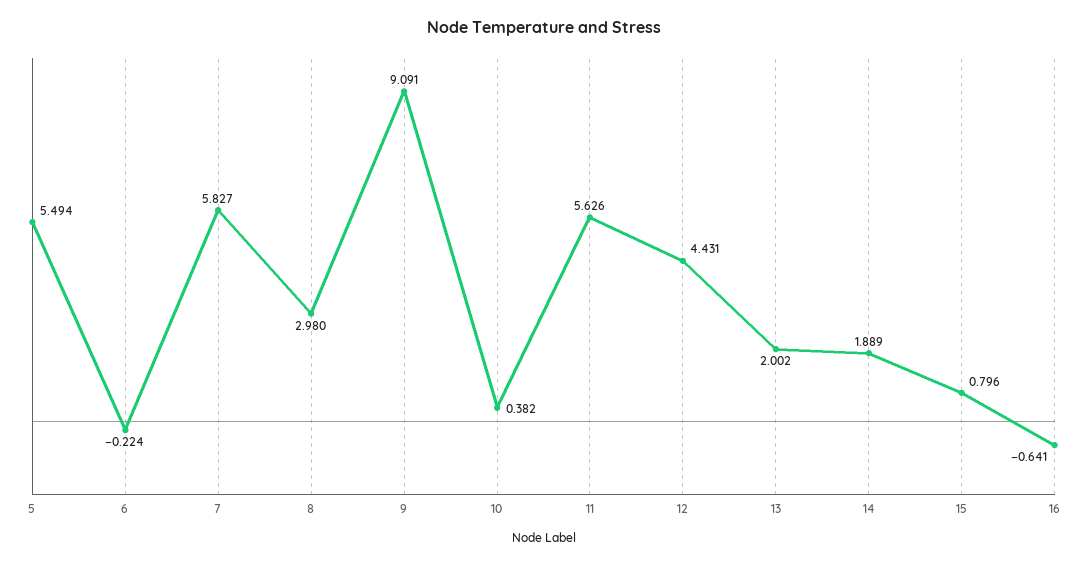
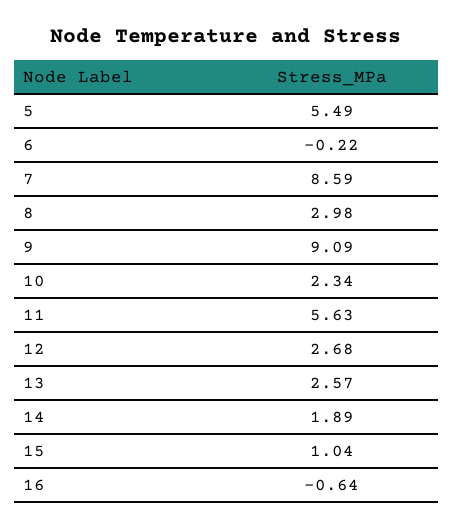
  {
    "5": 5.494,
    "6": -0.224,
-   "7": 5.827,
+   "7": 8.59,
    "8": 2.98,
    "9": 9.091,
-   "10": 0.382,
+   "10": 2.34,
    "11": 5.626,
-   "12": 4.431,
+   "12": 2.68,
-   "13": 2.002,
+   "13": 2.57,
    "14": 1.889,
-   "15": 0.796,
+   "15": 1.04,
    "16": -0.641
  }

